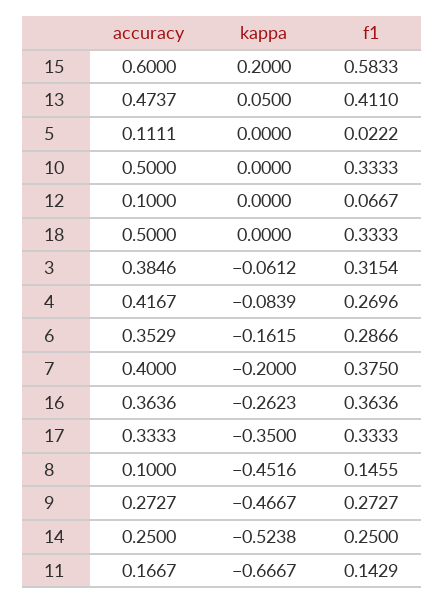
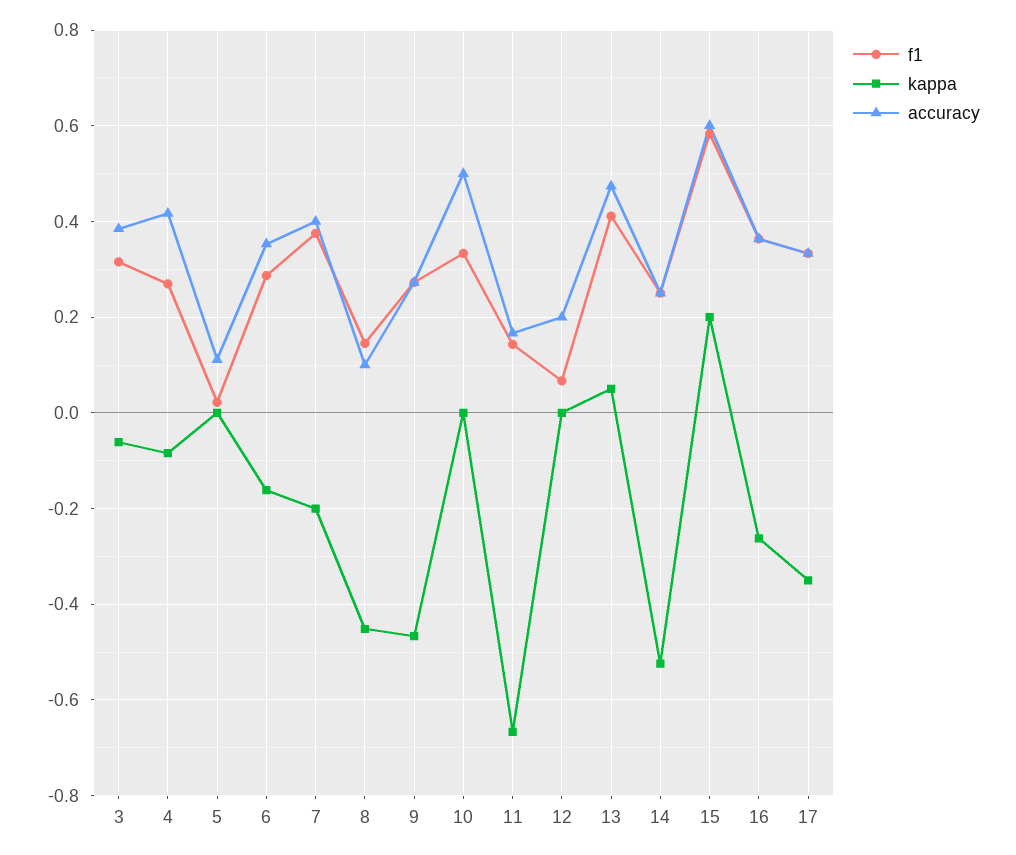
  {
    "accuracy": {
      "15": 0.6,
      "13": 0.4737,
      "5": 0.1111,
      "10": 0.5,
-     "12": 0.1,
+     "12": 0.2,
-     "18": 0.5,
      "3": 0.3846,
      "4": 0.4167,
      "6": 0.3529,
      "7": 0.4,
      "16": 0.3636,
      "17": 0.3333,
      "8": 0.1,
      "9": 0.2727,
      "14": 0.25,
      "11": 0.1667
    },
    "kappa": {
      "15": 0.2,
      "13": 0.05,
      "5": 0,
      "10": 0,
      "12": 0,
-     "18": 0,
      "3": -0.0612,
      "4": -0.0839,
      "6": -0.1615,
      "7": -0.2,
      "16": -0.2623,
      "17": -0.35,
      "8": -0.4516,
      "9": -0.4667,
      "14": -0.5238,
      "11": -0.6667
    },
    "f1": {
      "15": 0.5833,
      "13": 0.411,
      "5": 0.0222,
      "10": 0.3333,
      "12": 0.0667,
-     "18": 0.3333,
      "3": 0.3154,
      "4": 0.2696,
      "6": 0.2866,
      "7": 0.375,
      "16": 0.3636,
      "17": 0.3333,
      "8": 0.1455,
      "9": 0.2727,
      "14": 0.25,
      "11": 0.1429
    }
  }

